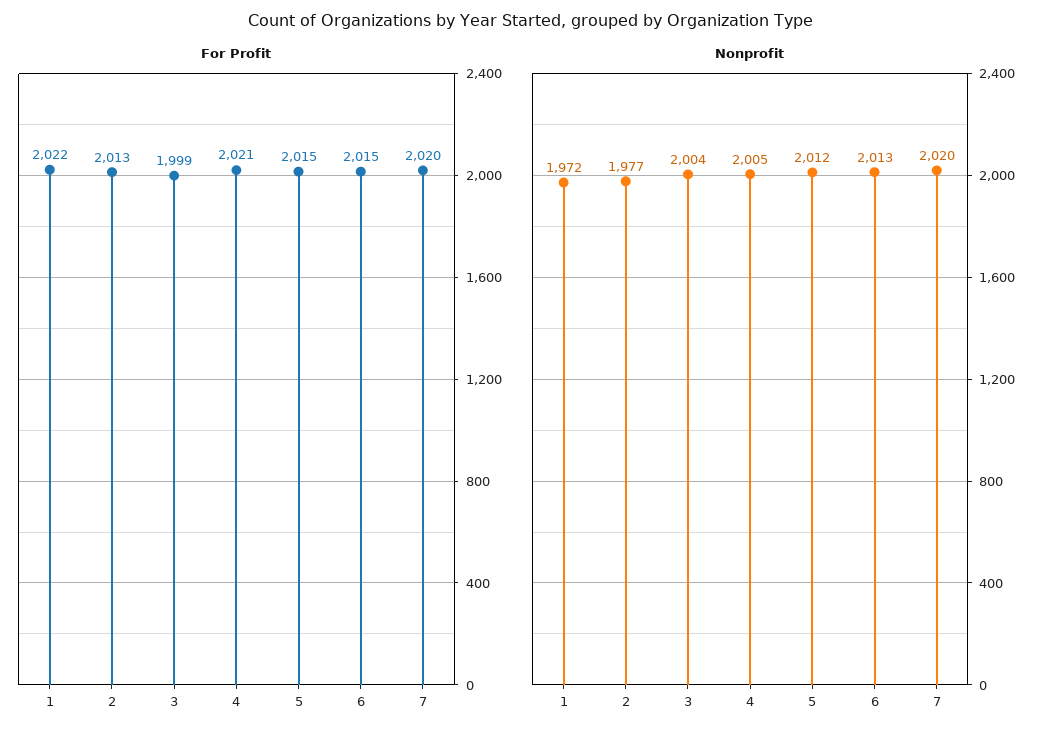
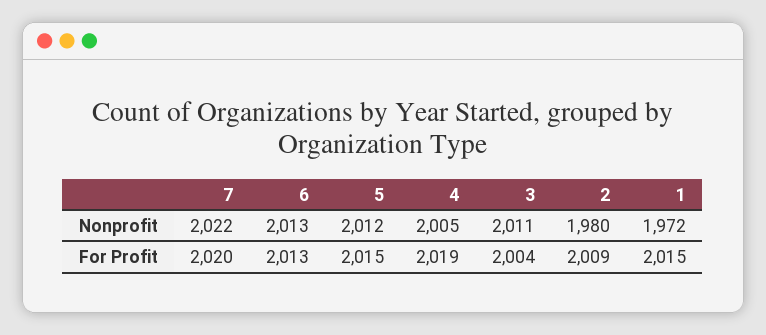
  {
    "For Profit": {
-     "1": 2022,
+     "1": 2015,
-     "2": 2013,
+     "2": 2009,
-     "3": 1999,
+     "3": 2004,
-     "4": 2021,
+     "4": 2019,
      "5": 2015,
-     "6": 2015,
+     "6": 2013,
      "7": 2020
    },
    "Nonprofit": {
      "1": 1972,
-     "2": 1977,
+     "2": 1980,
-     "3": 2004,
+     "3": 2011,
      "4": 2005,
      "5": 2012,
      "6": 2013,
-     "7": 2020
+     "7": 2022
    }
  }

